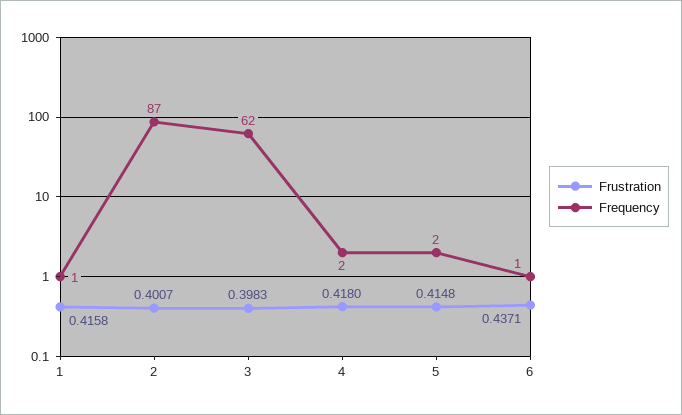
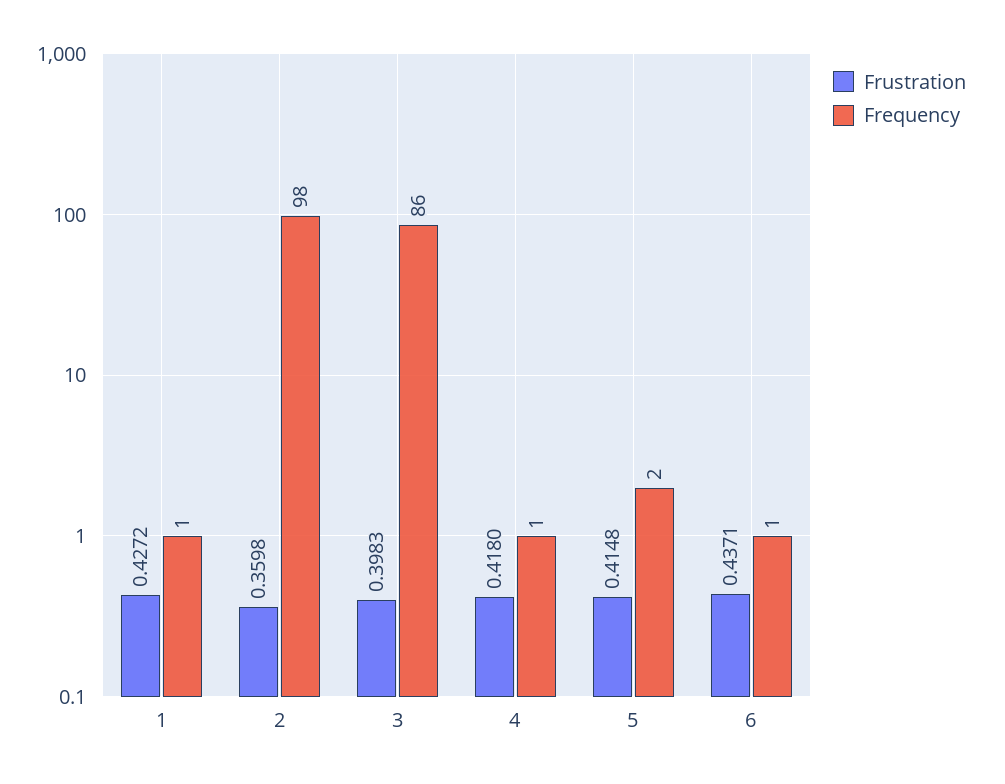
  {
    "Frustration": {
-     "1": 0.4158,
+     "1": 0.4272,
-     "2": 0.4007,
+     "2": 0.3598,
      "3": 0.3983,
      "4": 0.418,
      "5": 0.4148,
      "6": 0.4371
    },
    "Frequency": {
      "1": 1,
-     "2": 87,
+     "2": 98,
-     "3": 62,
+     "3": 86,
-     "4": 2,
+     "4": 1,
      "5": 2,
      "6": 1
    }
  }

